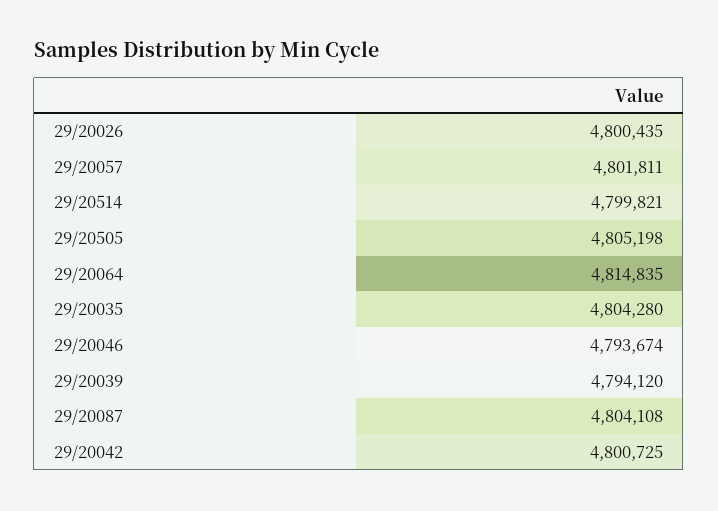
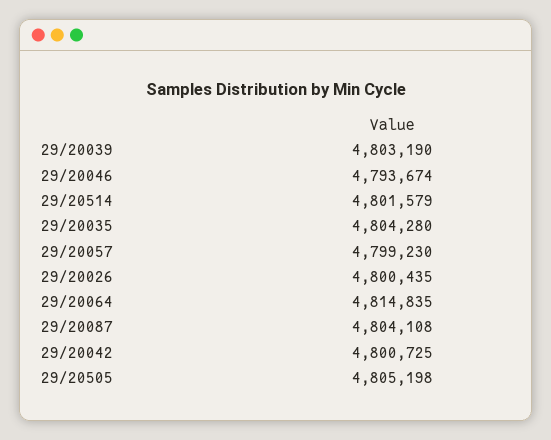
  {
    "29/20026": 4800435,
-   "29/20057": 4801811,
+   "29/20057": 4799230,
-   "29/20514": 4799821,
+   "29/20514": 4801579,
    "29/20505": 4805198,
    "29/20064": 4814835,
    "29/20035": 4804280,
    "29/20046": 4793674,
-   "29/20039": 4794120,
+   "29/20039": 4803190,
    "29/20087": 4804108,
    "29/20042": 4800725
  }

